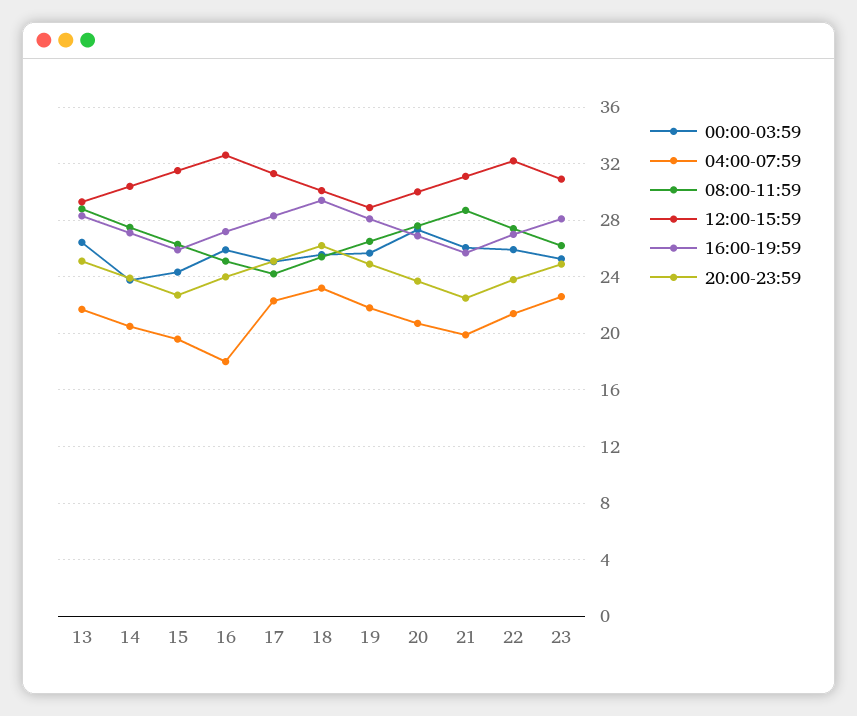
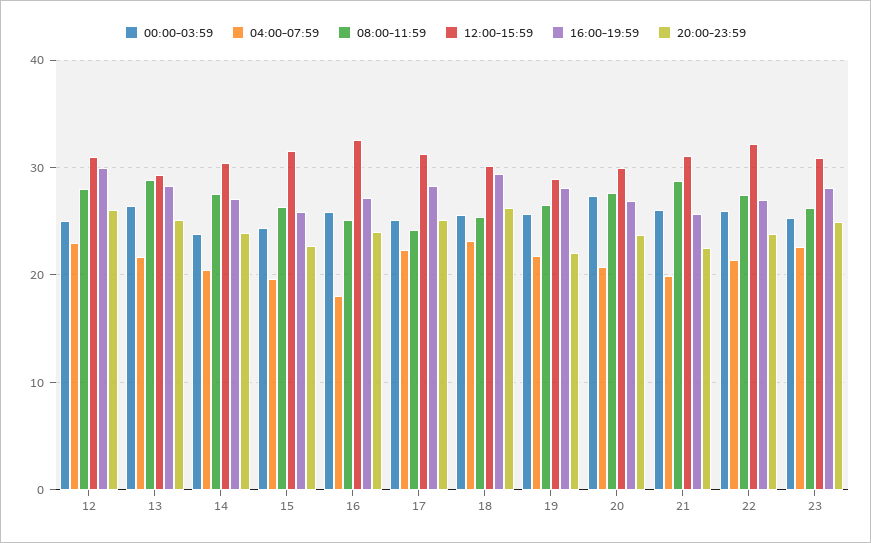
  {
    "00:00-03:59": {
      "13": 26.5,
      "14": 24,
      "15": 24.5,
      "16": 26,
      "17": 25,
      "18": 25.5,
      "19": 25.5,
      "20": 27.5,
      "21": 26,
      "22": 26,
-     "23": 25.5
+     "23": 25.5,
+     "12": 25
    },
    "04:00-07:59": {
      "13": 21.5,
      "14": 20.5,
      "15": 19.5,
      "16": 18,
      "17": 22.5,
      "18": 23,
      "19": 22,
      "20": 20.5,
      "21": 20,
      "22": 21.5,
-     "23": 22.5
+     "23": 22.5,
+     "12": 23
    },
    "08:00-11:59": {
      "13": 29,
      "14": 27.5,
      "15": 26.5,
      "16": 25,
      "17": 24,
      "18": 25.5,
      "19": 26.5,
      "20": 27.5,
      "21": 28.5,
      "22": 27.5,
-     "23": 26
+     "23": 26,
+     "12": 28
    },
    "12:00-15:59": {
      "13": 29.5,
      "14": 30.5,
      "15": 31.5,
      "16": 32.5,
      "17": 31.5,
      "18": 30,
      "19": 29,
      "20": 30,
      "21": 31,
      "22": 32,
-     "23": 31
+     "23": 31,
+     "12": 31
    },
    "16:00-19:59": {
      "13": 28.5,
      "14": 27,
      "15": 26,
      "16": 27,
      "17": 28.5,
      "18": 29.5,
      "19": 28,
      "20": 27,
      "21": 25.5,
      "22": 27,
-     "23": 28
+     "23": 28,
+     "12": 30
    },
    "20:00-23:59": {
      "13": 25,
      "14": 24,
      "15": 22.5,
      "16": 24,
      "17": 25,
      "18": 26,
-     "19": 25,
+     "19": 22,
      "20": 23.5,
      "21": 22.5,
      "22": 24,
-     "23": 25
+     "23": 25,
+     "12": 26
    }
  }

